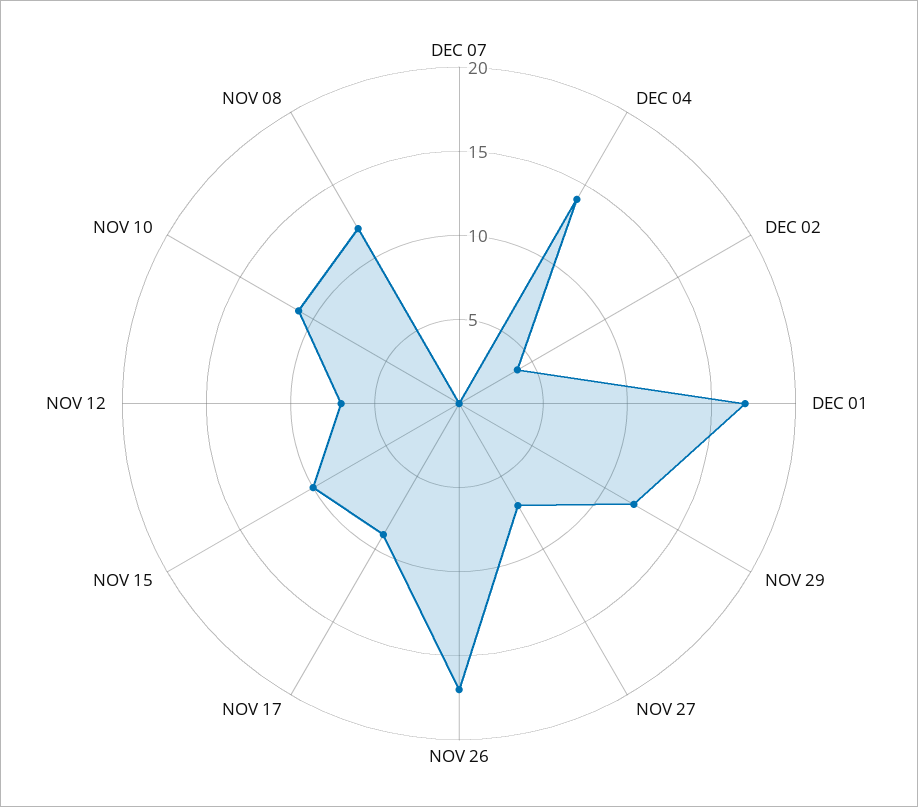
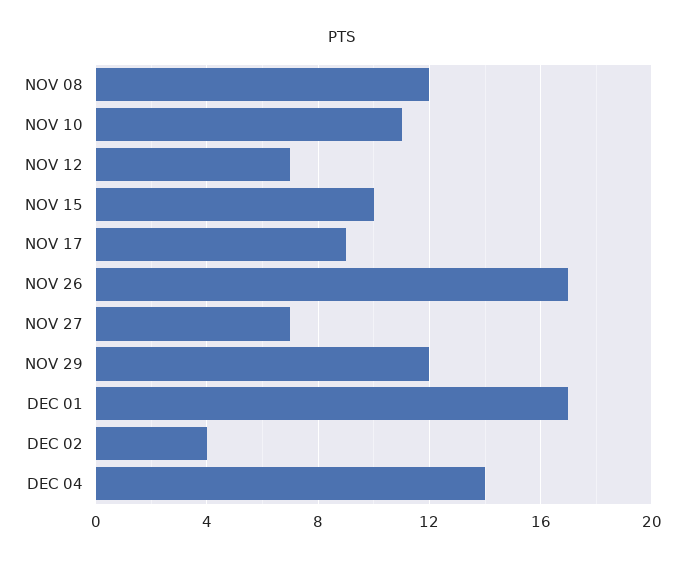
  {
-   "DEC 07": 0,
    "DEC 04": 14,
    "DEC 02": 4,
    "DEC 01": 17,
    "NOV 29": 12,
    "NOV 27": 7,
    "NOV 26": 17,
    "NOV 17": 9,
    "NOV 15": 10,
    "NOV 12": 7,
    "NOV 10": 11,
    "NOV 08": 12
  }

